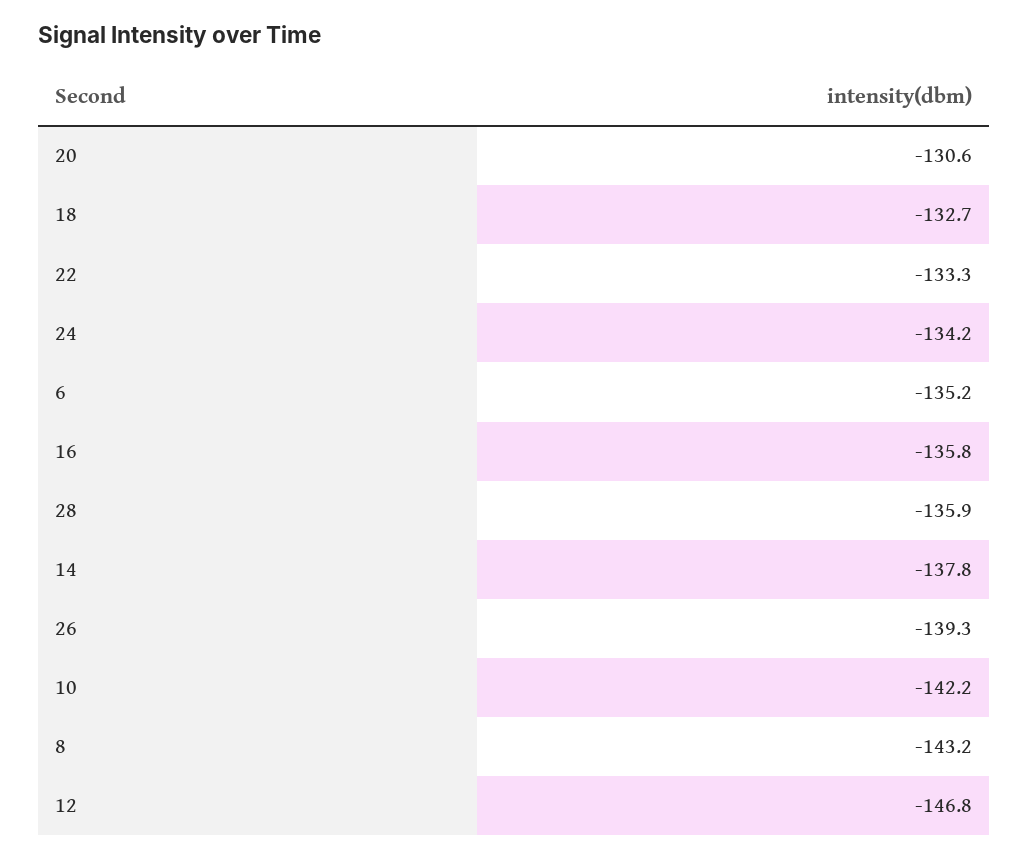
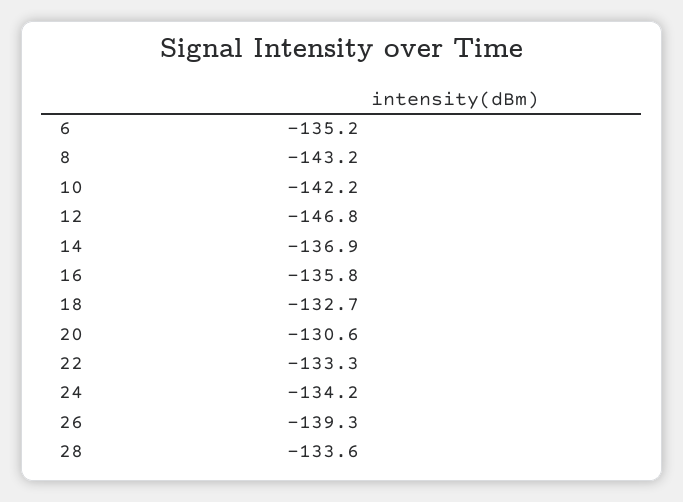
  {
    "20": -130.6,
    "18": -132.7,
    "22": -133.3,
    "24": -134.2,
    "6": -135.2,
    "16": -135.8,
-   "28": -135.9,
+   "28": -133.6,
-   "14": -137.8,
+   "14": -136.9,
    "26": -139.3,
    "10": -142.2,
    "8": -143.2,
    "12": -146.8
  }

